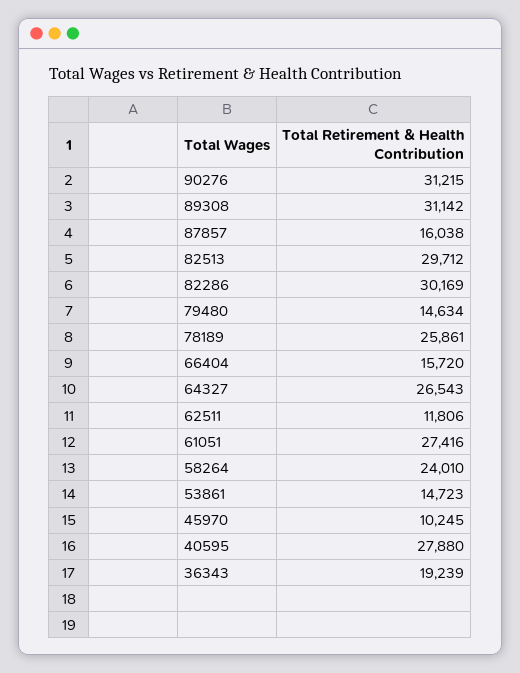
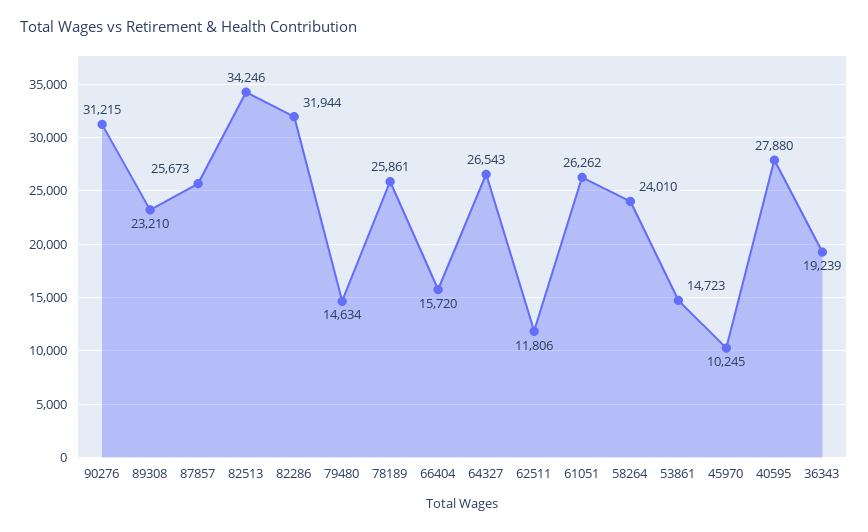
  {
    "90276": 31215,
-   "89308": 31142,
+   "89308": 23210,
-   "87857": 16038,
+   "87857": 25673,
-   "82513": 29712,
+   "82513": 34246,
-   "82286": 30169,
+   "82286": 31944,
    "79480": 14634,
    "78189": 25861,
    "66404": 15720,
    "64327": 26543,
    "62511": 11806,
-   "61051": 27416,
+   "61051": 26262,
    "58264": 24010,
    "53861": 14723,
    "45970": 10245,
    "40595": 27880,
    "36343": 19239
  }

